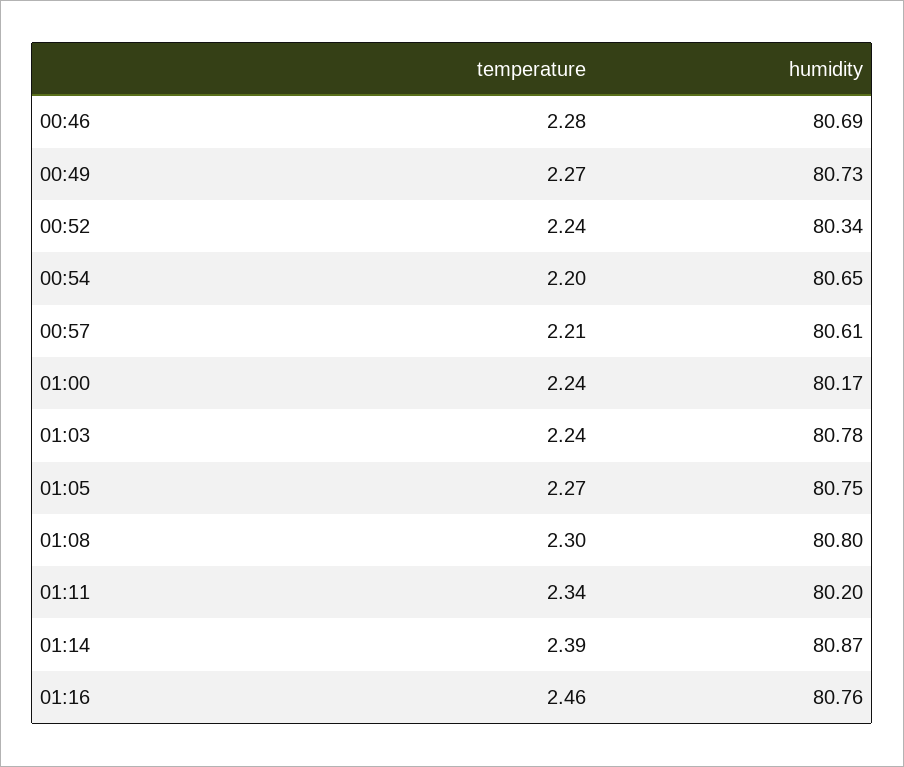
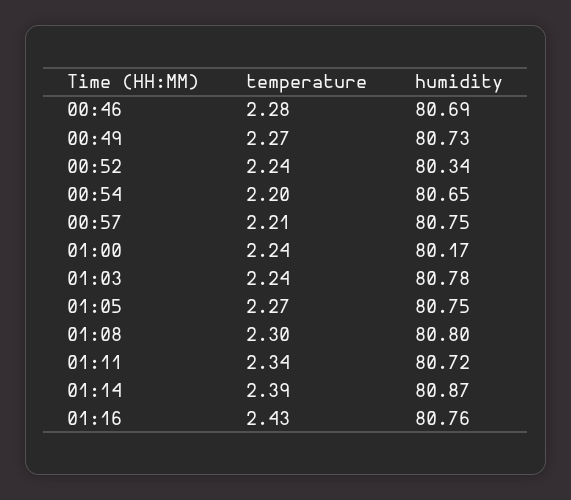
  {
    "temperature": {
      "00:46": 2.28,
      "00:49": 2.27,
      "00:52": 2.24,
      "00:54": 2.2,
      "00:57": 2.21,
      "01:00": 2.24,
      "01:03": 2.24,
      "01:05": 2.27,
      "01:08": 2.3,
      "01:11": 2.34,
      "01:14": 2.39,
-     "01:16": 2.46
+     "01:16": 2.43
    },
    "humidity": {
      "00:46": 80.69,
      "00:49": 80.73,
      "00:52": 80.34,
      "00:54": 80.65,
-     "00:57": 80.61,
+     "00:57": 80.75,
      "01:00": 80.17,
      "01:03": 80.78,
      "01:05": 80.75,
      "01:08": 80.8,
-     "01:11": 80.2,
+     "01:11": 80.72,
      "01:14": 80.87,
      "01:16": 80.76
    }
  }

